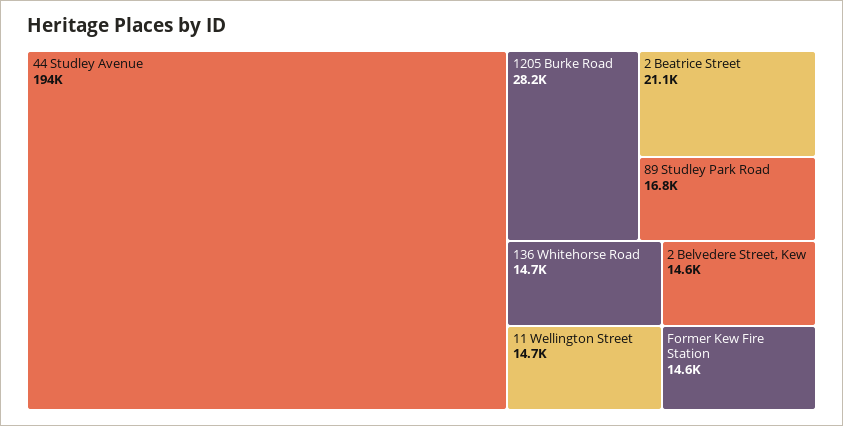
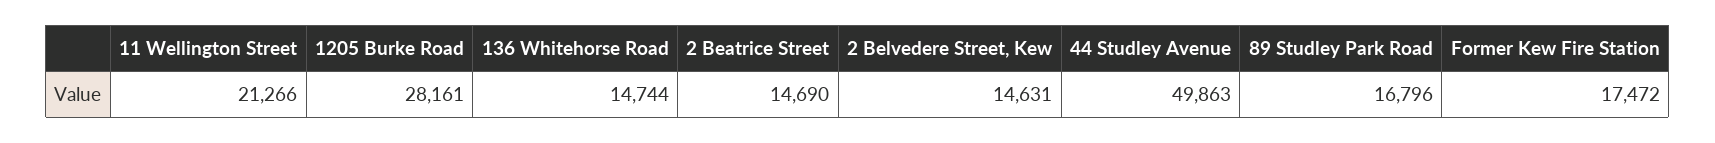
  {
-   "44 Studley Avenue": 194000,
+   "44 Studley Avenue": 49863,
    "1205 Burke Road": 28161,
-   "2 Beatrice Street": 21100,
+   "2 Beatrice Street": 14690,
    "89 Studley Park Road": 16796,
    "136 Whitehorse Road": 14744,
-   "11 Wellington Street": 14700,
+   "11 Wellington Street": 21266,
    "2 Belvedere Street, Kew": 14631,
-   "Former Kew Fire Station": 14600
+   "Former Kew Fire Station": 17472
  }

